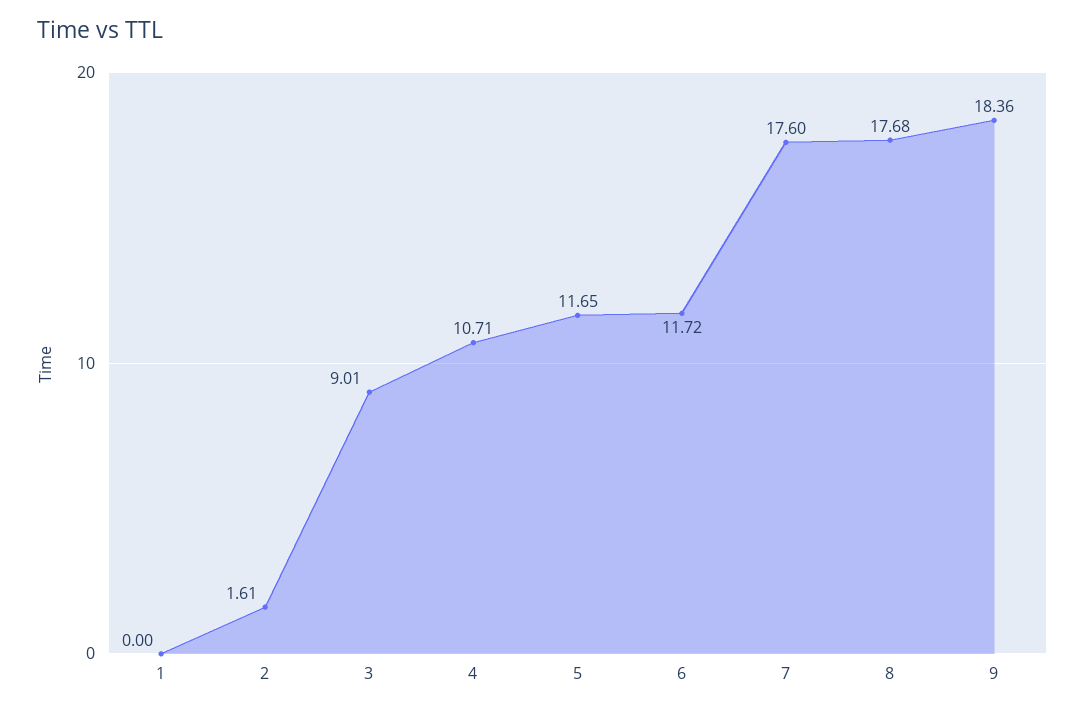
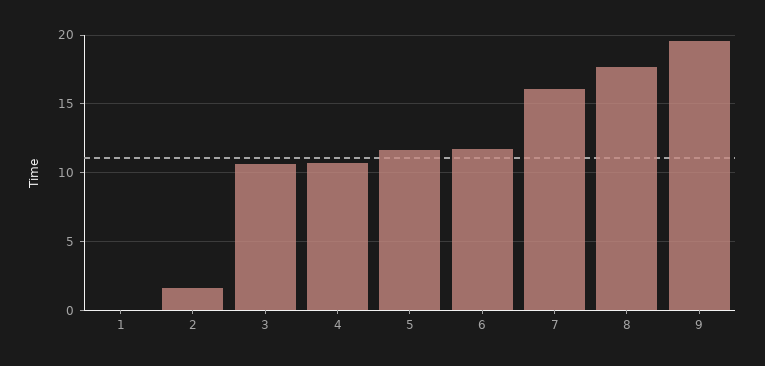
  {
    "1": 0,
    "2": 1.61,
-   "3": 9.01,
+   "3": 10.5,
    "4": 10.71,
    "5": 11.65,
    "6": 11.72,
-   "7": 17.6,
+   "7": 16,
    "8": 17.68,
-   "9": 18.36
+   "9": 19.5
  }

